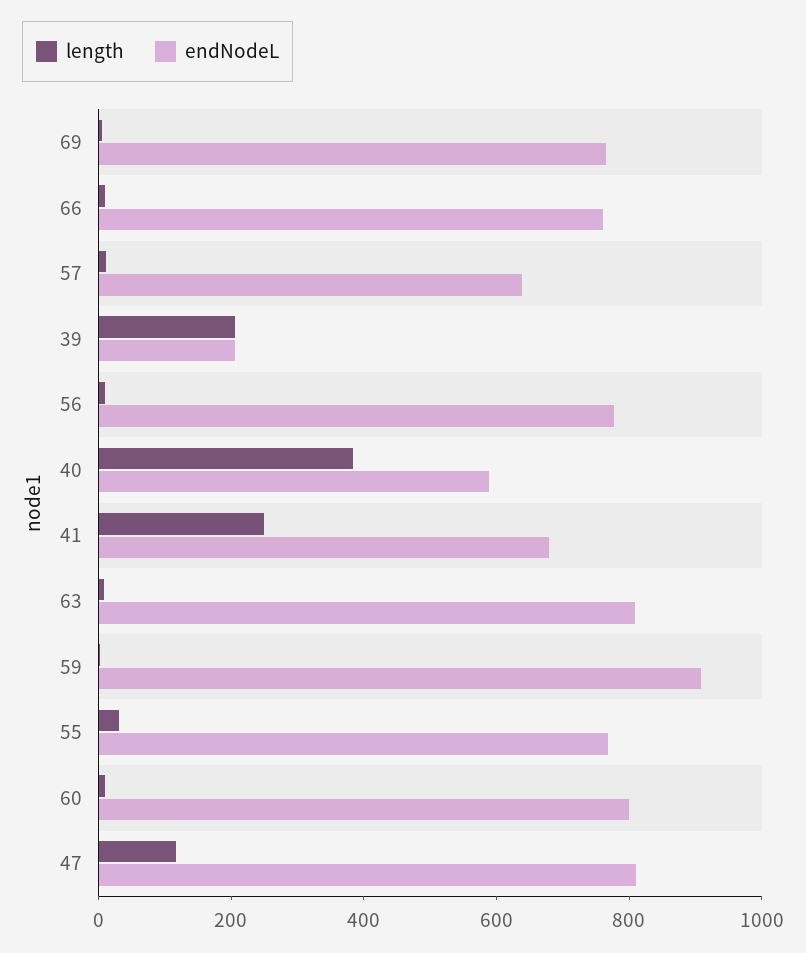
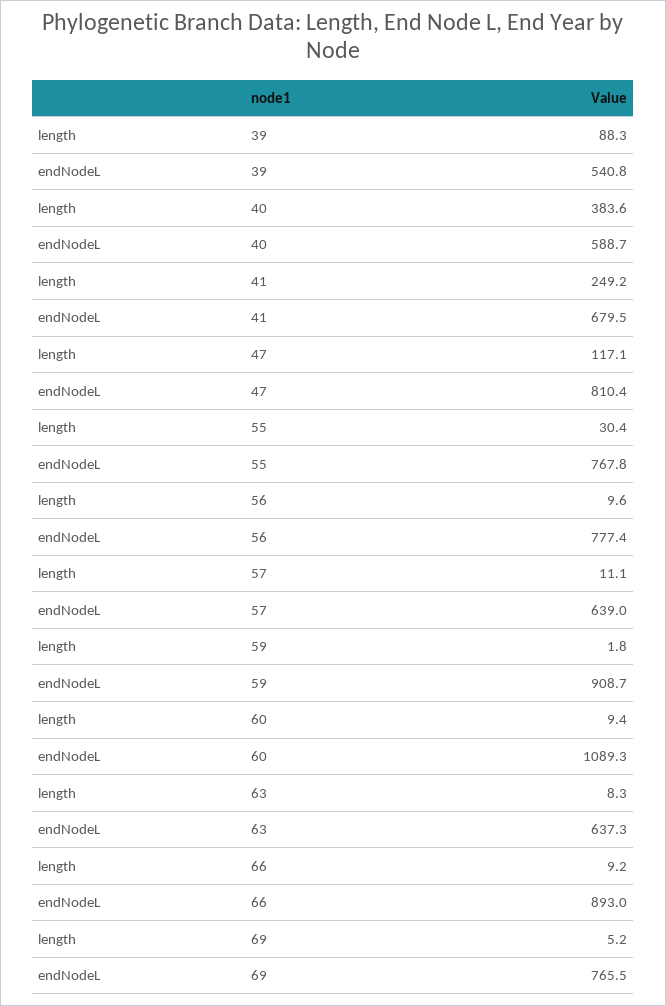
  {
    "length": {
      "69": 5.2,
      "66": 9.2,
      "57": 11.1,
-     "39": 200,
+     "39": 88.3,
      "56": 9.6,
      "40": 383.6,
      "41": 249.2,
      "63": 8.3,
      "59": 1.8,
      "55": 30.4,
      "60": 9.4,
      "47": 117.1
    },
    "endNodeL": {
      "69": 765.5,
-     "66": 750,
+     "66": 893,
      "57": 639,
-     "39": 200,
+     "39": 540.8,
      "56": 777.4,
      "40": 588.7,
      "41": 679.5,
-     "63": 800,
+     "63": 637.3,
      "59": 908.7,
      "55": 767.8,
-     "60": 800,
+     "60": 1089.3,
      "47": 810.4
    }
  }

